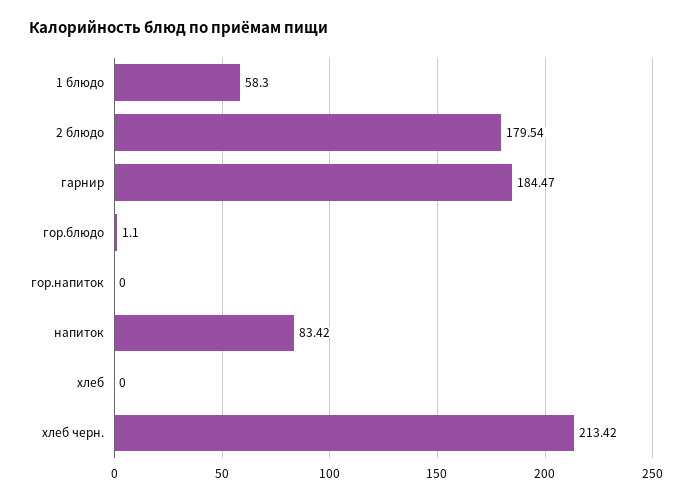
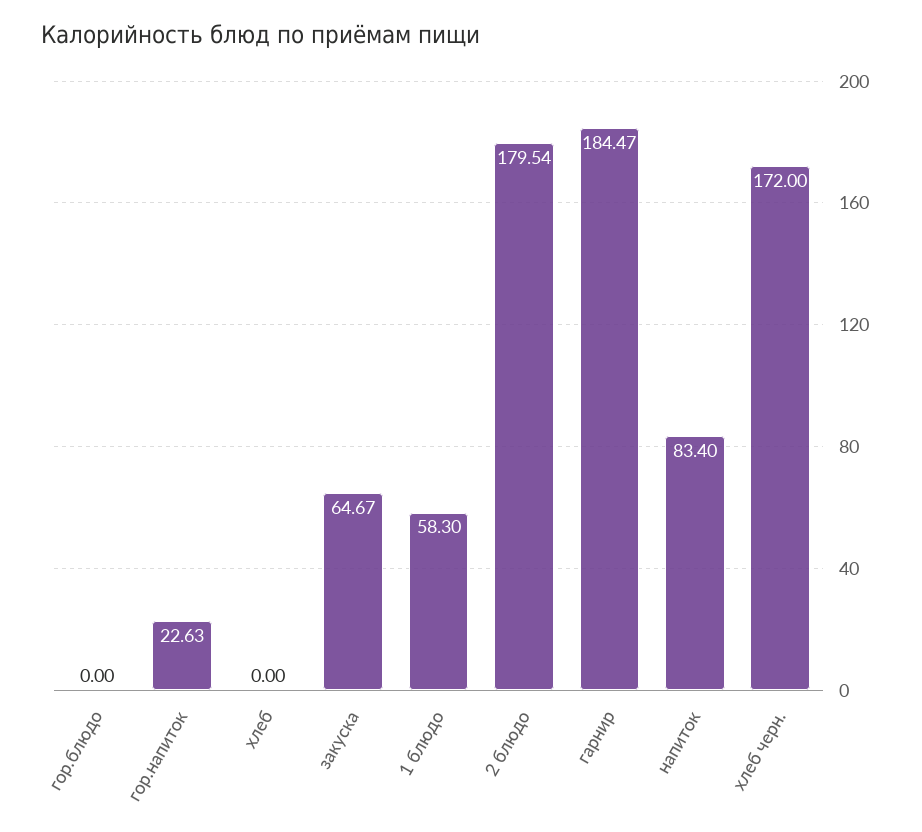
  {
    "1 блюдо": 58.3,
    "2 блюдо": 179.54,
    "гарнир": 184.47,
-   "гор.блюдо": 1.1,
+   "гор.блюдо": 0,
-   "гор.напиток": 0,
+   "гор.напиток": 22.63,
-   "напиток": 83.42,
+   "напиток": 83.4,
    "хлеб": 0,
-   "хлеб черн.": 213.42
+   "хлеб черн.": 172,
+   "закуска": 64.67
  }

